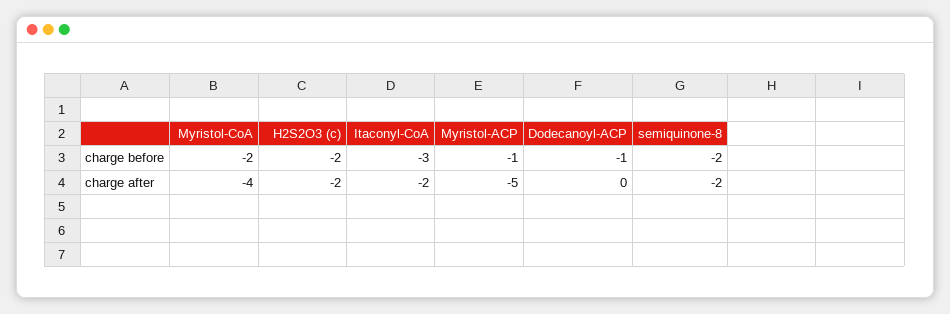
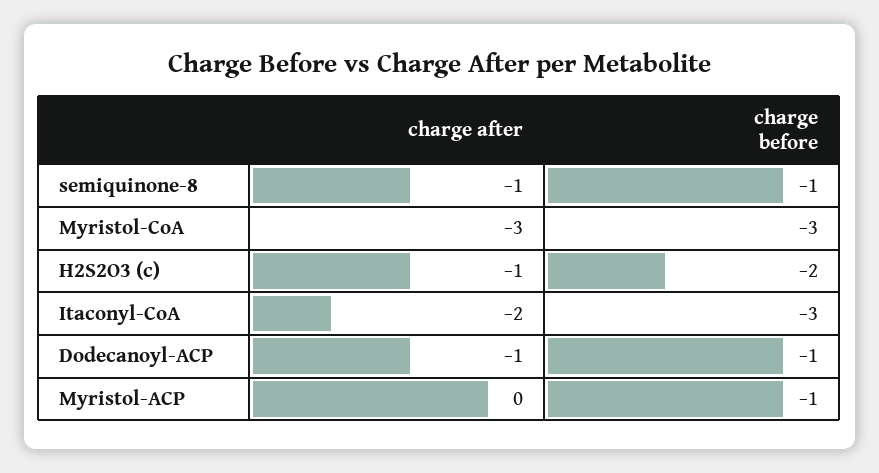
  {
    "Myristol-CoA": {
-     "charge before": -2,
+     "charge before": -3,
-     "charge after": -4
+     "charge after": -3
    },
    "H2S2O3 (c)": {
      "charge before": -2,
-     "charge after": -2
+     "charge after": -1
    },
    "Itaconyl-CoA": {
      "charge before": -3,
      "charge after": -2
    },
    "Myristol-ACP": {
      "charge before": -1,
-     "charge after": -5
+     "charge after": 0
    },
    "Dodecanoyl-ACP": {
      "charge before": -1,
-     "charge after": 0
+     "charge after": -1
    },
    "semiquinone-8": {
-     "charge before": -2,
+     "charge before": -1,
-     "charge after": -2
+     "charge after": -1
    }
  }

